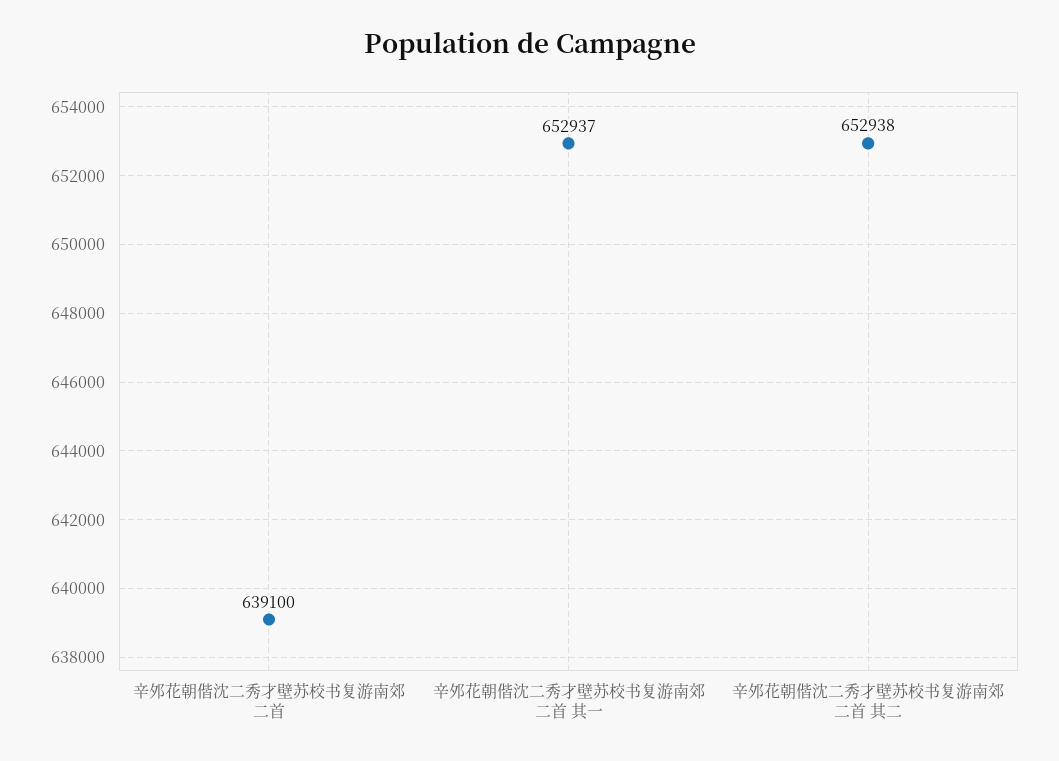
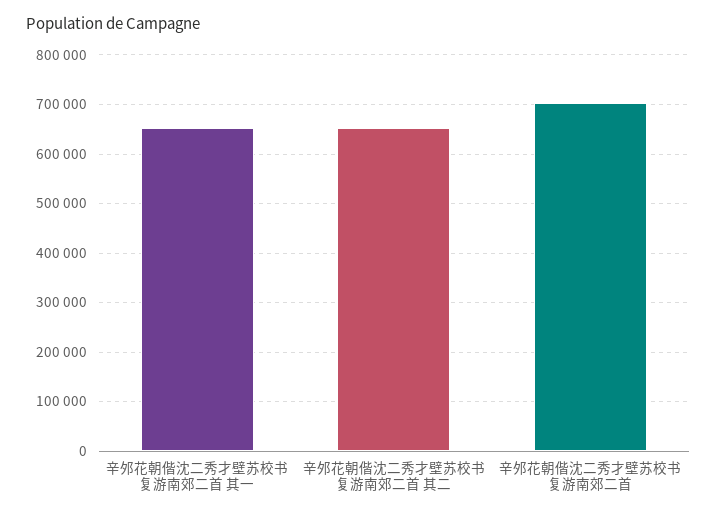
  {
-   "辛邜花朝偕沈二秀才壁苏校书复游南郊二首": 639100,
+   "辛邜花朝偕沈二秀才壁苏校书复游南郊二首": 700000,
    "辛邜花朝偕沈二秀才壁苏校书复游南郊二首 其一": 652937,
    "辛邜花朝偕沈二秀才壁苏校书复游南郊二首 其二": 652938
  }

